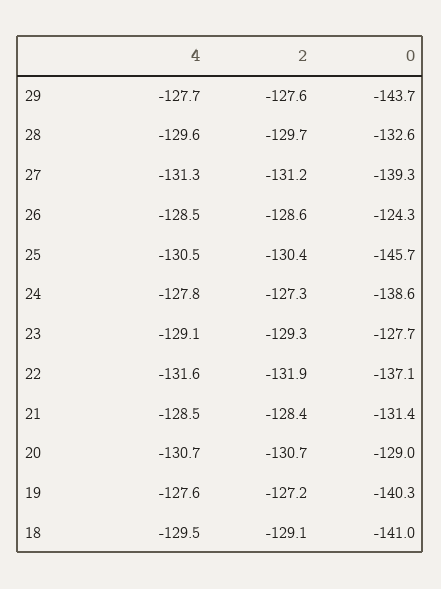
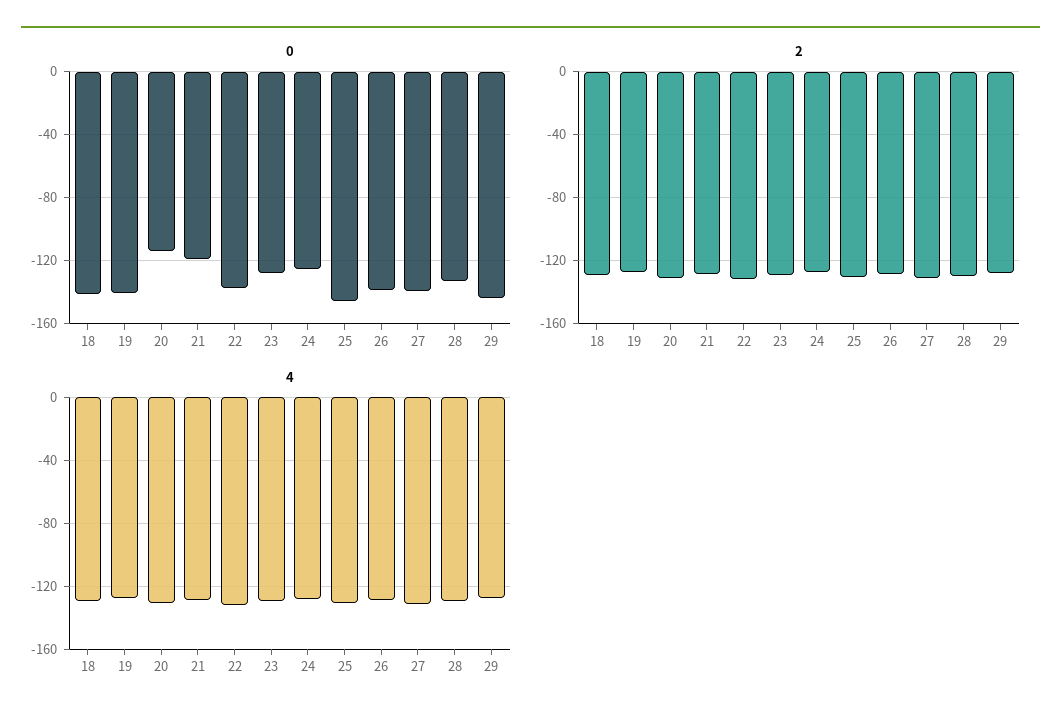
  {
    "4": {
      "29": -127.7,
      "28": -129.6,
      "27": -131.3,
      "26": -128.5,
      "25": -130.5,
      "24": -127.8,
      "23": -129.1,
      "22": -131.6,
      "21": -128.5,
      "20": -130.7,
      "19": -127.6,
      "18": -129.5
    },
    "2": {
      "29": -127.6,
      "28": -129.7,
      "27": -131.2,
      "26": -128.6,
      "25": -130.4,
      "24": -127.3,
      "23": -129.3,
      "22": -131.9,
      "21": -128.4,
      "20": -130.7,
      "19": -127.2,
      "18": -129.1
    },
    "0": {
      "29": -143.7,
      "28": -132.6,
      "27": -139.3,
-     "26": -124.3,
+     "26": -140,
      "25": -145.7,
-     "24": -138.6,
+     "24": -125,
      "23": -127.7,
      "22": -137.1,
-     "21": -131.4,
+     "21": -120,
-     "20": -129,
+     "20": -115,
      "19": -140.3,
      "18": -141
    }
  }

